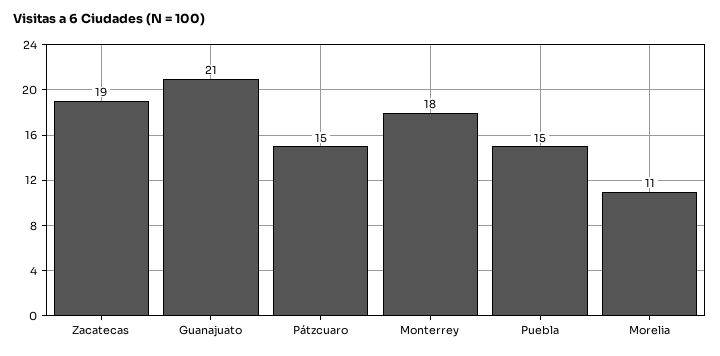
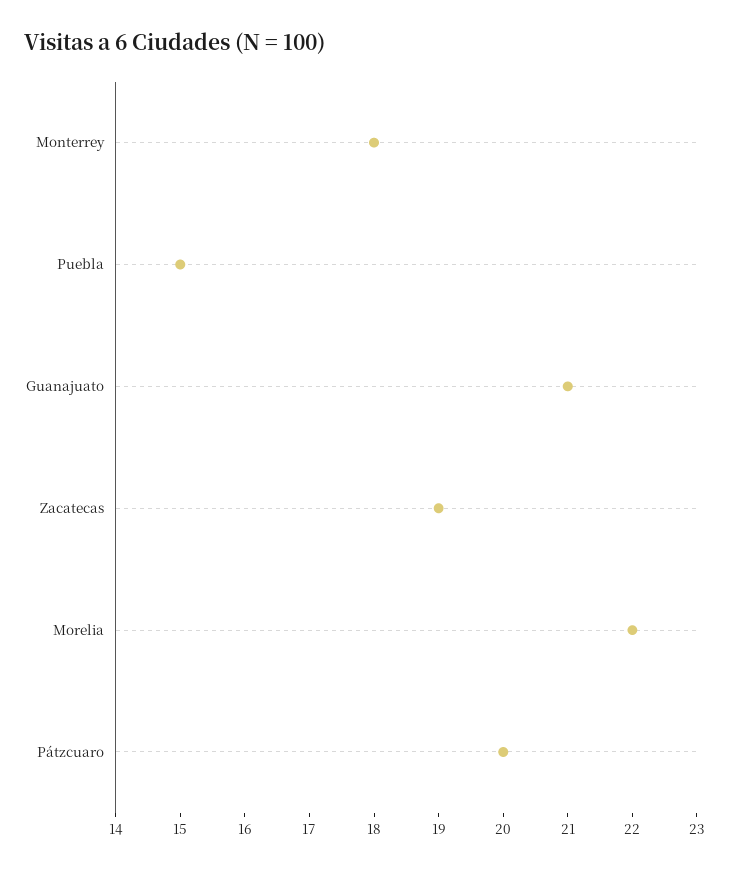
  {
    "Zacatecas": 19,
    "Guanajuato": 21,
-   "Pátzcuaro": 15,
+   "Pátzcuaro": 20,
    "Monterrey": 18,
    "Puebla": 15,
-   "Morelia": 11
+   "Morelia": 22
  }

